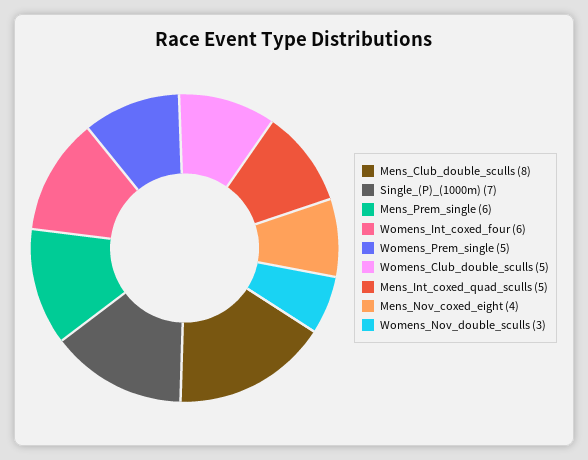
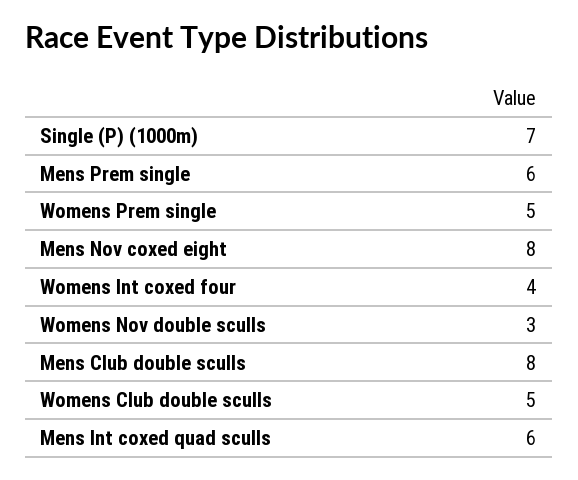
  {
    "Mens_Club_double_sculls": 8,
    "Single_(P)_(1000m)": 7,
    "Mens_Prem_single": 6,
-   "Womens_Int_coxed_four": 6,
+   "Womens_Int_coxed_four": 4,
    "Womens_Prem_single": 5,
    "Womens_Club_double_sculls": 5,
-   "Mens_Int_coxed_quad_sculls": 5,
+   "Mens_Int_coxed_quad_sculls": 6,
-   "Mens_Nov_coxed_eight": 4,
+   "Mens_Nov_coxed_eight": 8,
    "Womens_Nov_double_sculls": 3
  }

